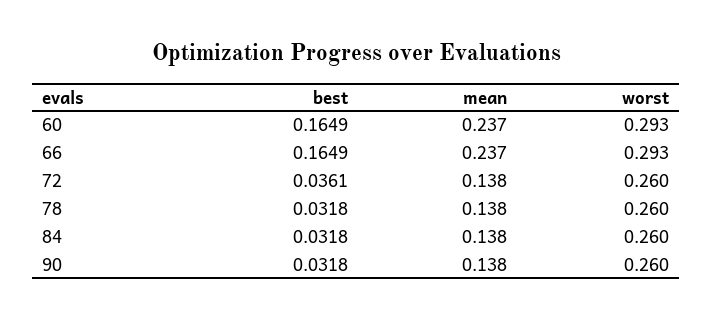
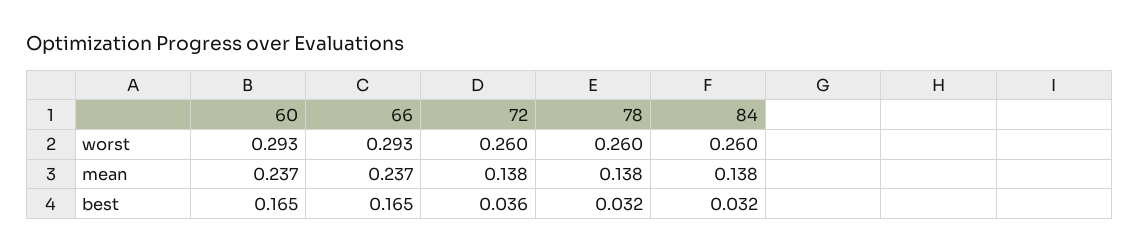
  {
    "best": {
      "60": 0.1649,
      "66": 0.1649,
      "72": 0.0361,
      "78": 0.0318,
-     "84": 0.0318,
+     "84": 0.0318
-     "90": 0.0318
    },
    "mean": {
      "60": 0.237,
      "66": 0.237,
      "72": 0.138,
      "78": 0.138,
-     "84": 0.138,
+     "84": 0.138
-     "90": 0.138
    },
    "worst": {
      "60": 0.293,
      "66": 0.293,
      "72": 0.26,
      "78": 0.26,
-     "84": 0.26,
+     "84": 0.26
-     "90": 0.26
    }
  }

